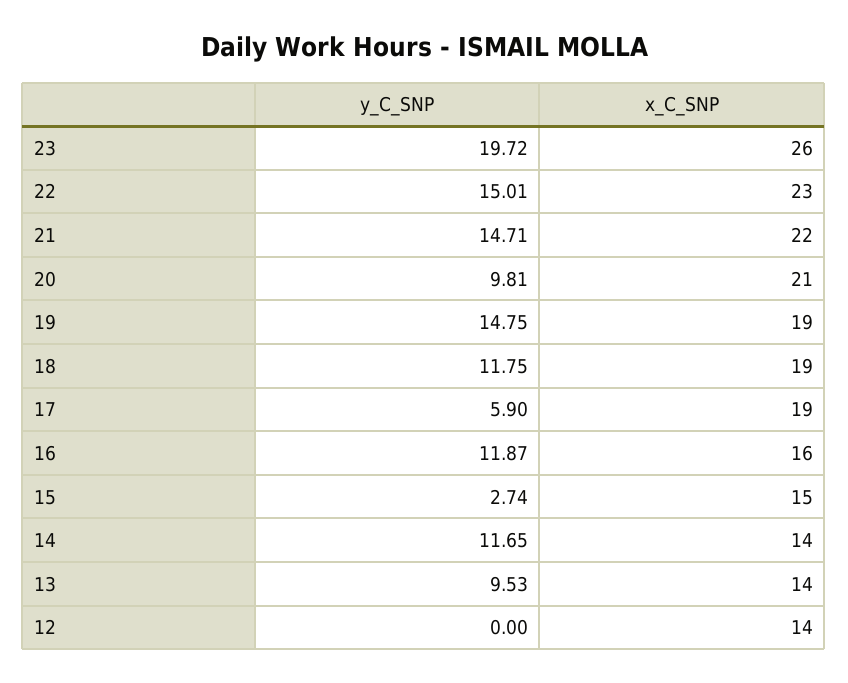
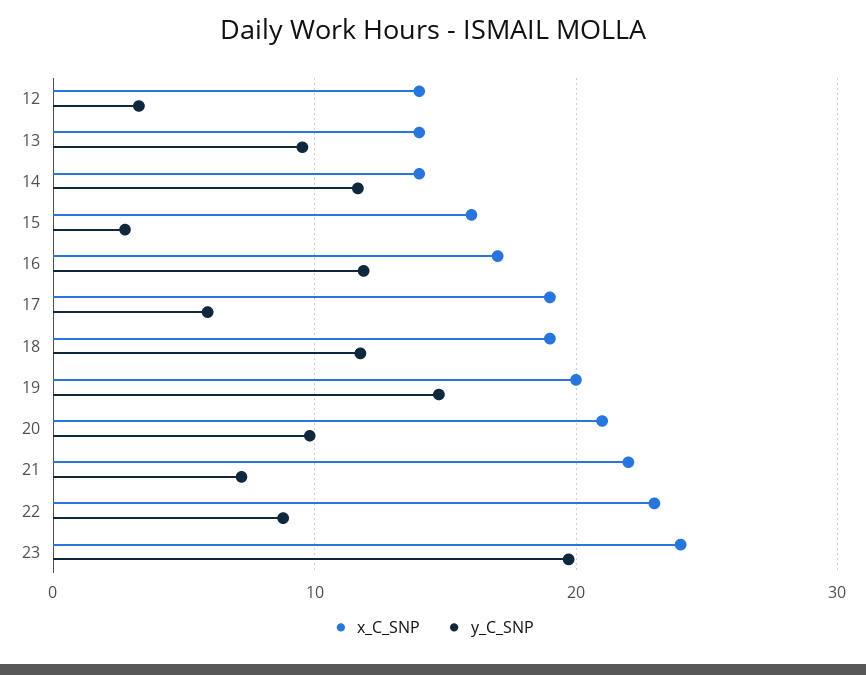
  {
    "y_C_SNP": {
      "23": 19.72,
-     "22": 15.01,
+     "22": 9,
-     "21": 14.71,
+     "21": 7,
      "20": 9.81,
      "19": 14.75,
      "18": 11.75,
      "17": 5.9,
      "16": 11.87,
      "15": 2.74,
      "14": 11.65,
      "13": 9.53,
-     "12": 0
+     "12": 3
    },
    "x_C_SNP": {
-     "23": 26,
+     "23": 24,
      "22": 23,
      "21": 22,
      "20": 21,
-     "19": 19,
+     "19": 20,
      "18": 19,
      "17": 19,
-     "16": 16,
+     "16": 17,
-     "15": 15,
+     "15": 16,
      "14": 14,
      "13": 14,
      "12": 14
    }
  }

